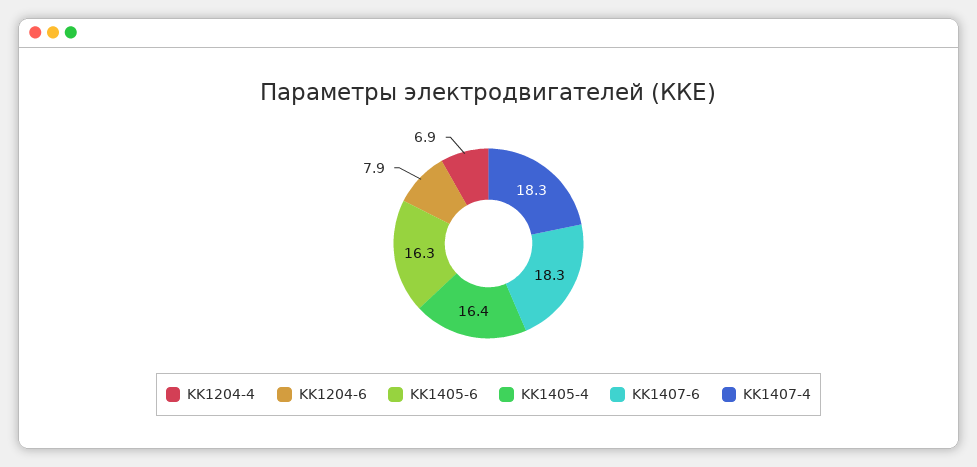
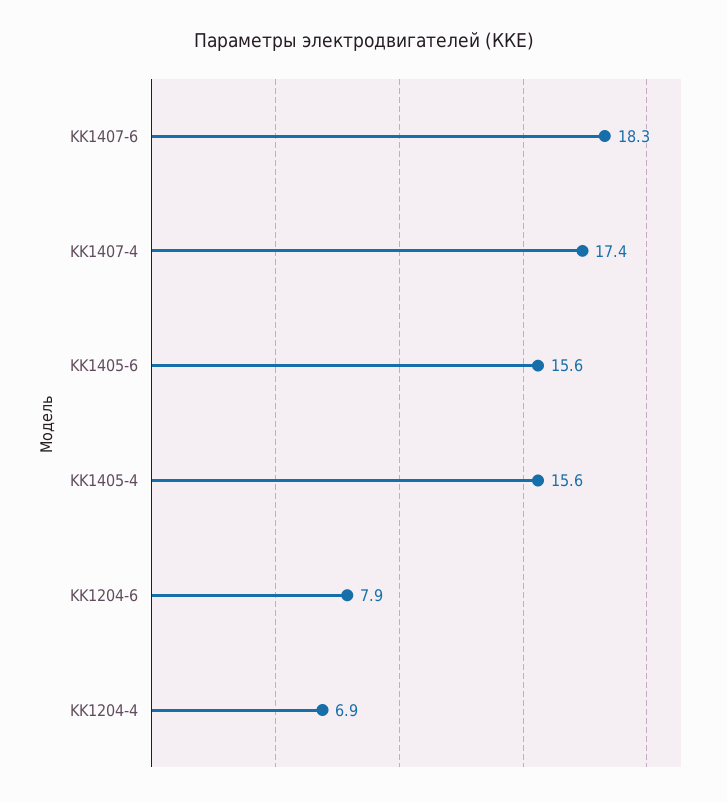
  {
    "KK1204-4": 6.9,
    "KK1204-6": 7.9,
-   "KK1405-6": 16.3,
+   "KK1405-6": 15.6,
-   "KK1405-4": 16.4,
+   "KK1405-4": 15.6,
    "KK1407-6": 18.3,
-   "KK1407-4": 18.3
+   "KK1407-4": 17.4
  }

